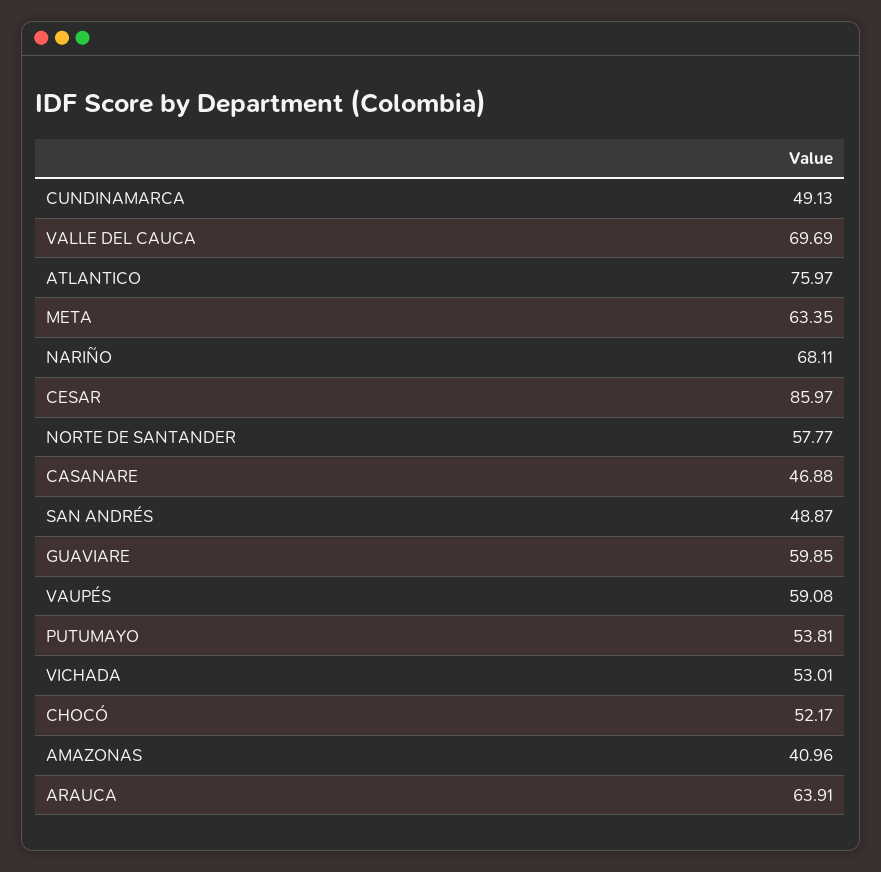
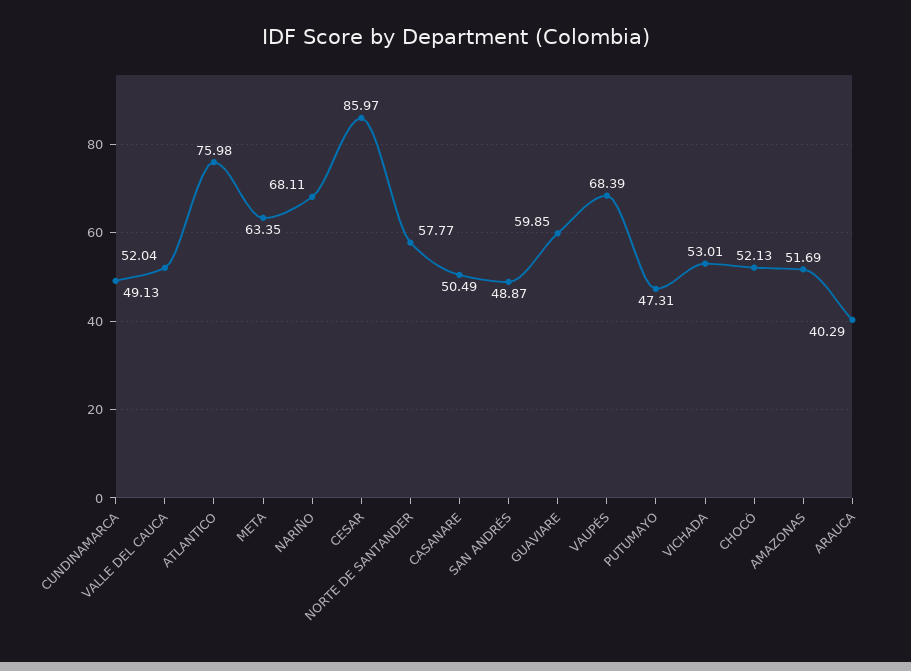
  {
    "CUNDINAMARCA": 49.13,
-   "VALLE DEL CAUCA": 69.69,
+   "VALLE DEL CAUCA": 52.04,
-   "ATLANTICO": 75.97,
+   "ATLANTICO": 75.98,
    "META": 63.35,
    "NARIÑO": 68.11,
    "CESAR": 85.97,
    "NORTE DE SANTANDER": 57.77,
-   "CASANARE": 46.88,
+   "CASANARE": 50.49,
    "SAN ANDRÉS": 48.87,
    "GUAVIARE": 59.85,
-   "VAUPÉS": 59.08,
+   "VAUPÉS": 68.39,
-   "PUTUMAYO": 53.81,
+   "PUTUMAYO": 47.31,
    "VICHADA": 53.01,
-   "CHOCÓ": 52.17,
+   "CHOCÓ": 52.13,
-   "AMAZONAS": 40.96,
+   "AMAZONAS": 51.69,
-   "ARAUCA": 63.91
+   "ARAUCA": 40.29
  }

